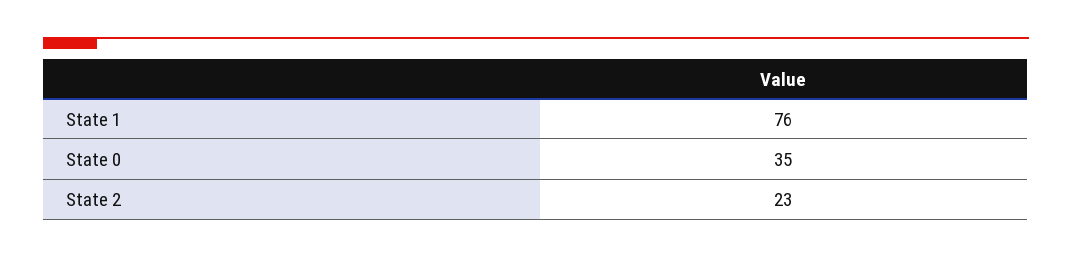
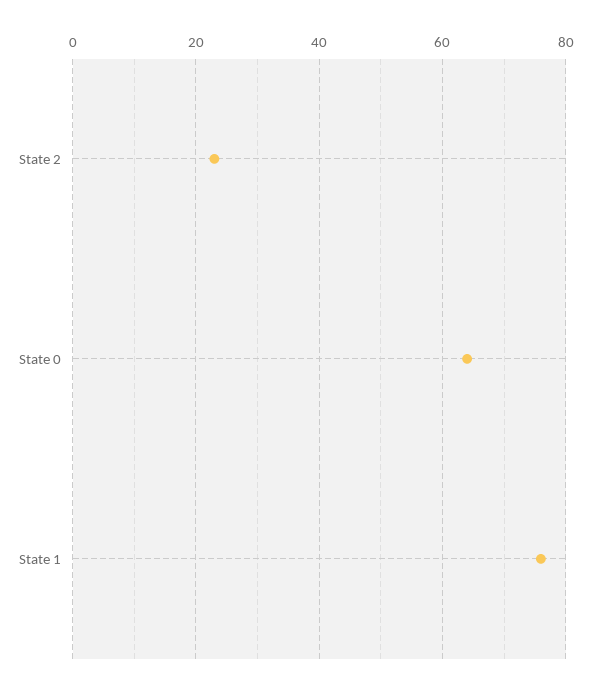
  {
    "State 1": 76,
-   "State 0": 35,
+   "State 0": 65,
    "State 2": 23
  }

